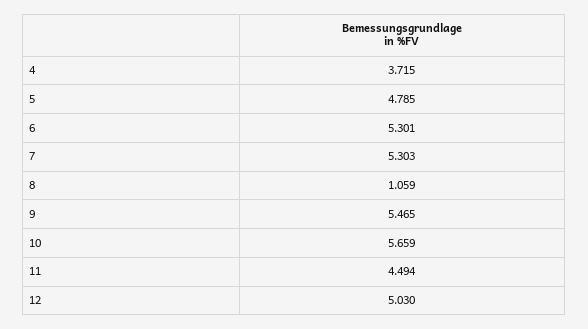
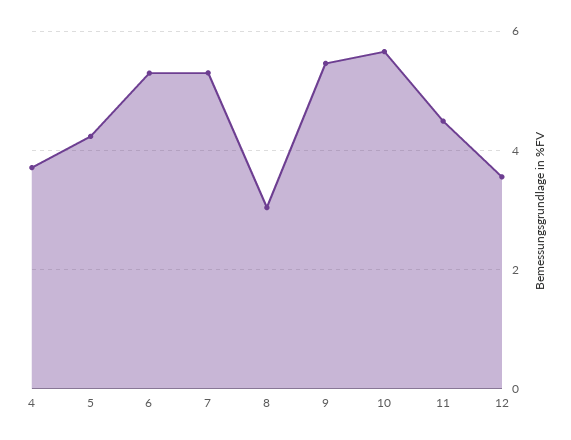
  {
    "4": 3.715,
-   "5": 4.785,
+   "5": 4.2,
    "6": 5.301,
    "7": 5.303,
-   "8": 1.059,
+   "8": 3,
    "9": 5.465,
    "10": 5.659,
    "11": 4.494,
-   "12": 5.03
+   "12": 3.6
  }

